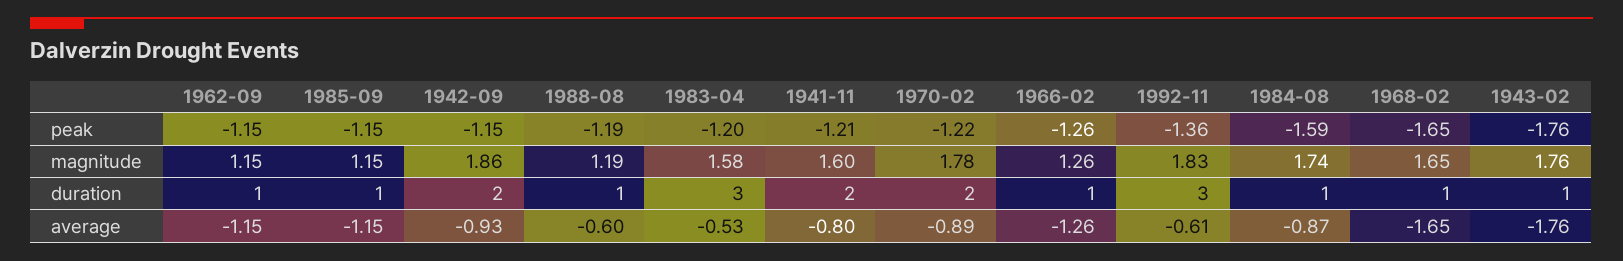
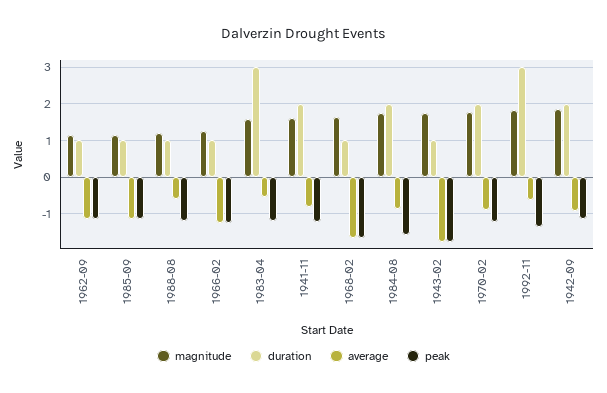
  {
    "peak": {
      "1962-09": -1.15,
      "1985-09": -1.15,
      "1942-09": -1.15,
      "1988-08": -1.19,
      "1983-04": -1.2,
      "1941-11": -1.21,
      "1970-02": -1.22,
      "1966-02": -1.26,
      "1992-11": -1.36,
      "1984-08": -1.59,
      "1968-02": -1.65,
      "1943-02": -1.76
    },
    "magnitude": {
      "1962-09": 1.15,
      "1985-09": 1.15,
      "1942-09": 1.86,
      "1988-08": 1.19,
      "1983-04": 1.58,
      "1941-11": 1.6,
      "1970-02": 1.78,
      "1966-02": 1.26,
      "1992-11": 1.83,
      "1984-08": 1.74,
      "1968-02": 1.65,
      "1943-02": 1.76
    },
    "duration": {
      "1962-09": 1,
      "1985-09": 1,
      "1942-09": 2,
      "1988-08": 1,
      "1983-04": 3,
      "1941-11": 2,
      "1970-02": 2,
      "1966-02": 1,
      "1992-11": 3,
-     "1984-08": 1,
+     "1984-08": 2,
      "1968-02": 1,
      "1943-02": 1
    },
    "average": {
      "1962-09": -1.15,
      "1985-09": -1.15,
      "1942-09": -0.93,
      "1988-08": -0.6,
      "1983-04": -0.53,
      "1941-11": -0.8,
      "1970-02": -0.89,
      "1966-02": -1.26,
      "1992-11": -0.61,
      "1984-08": -0.87,
      "1968-02": -1.65,
      "1943-02": -1.76
    }
  }

